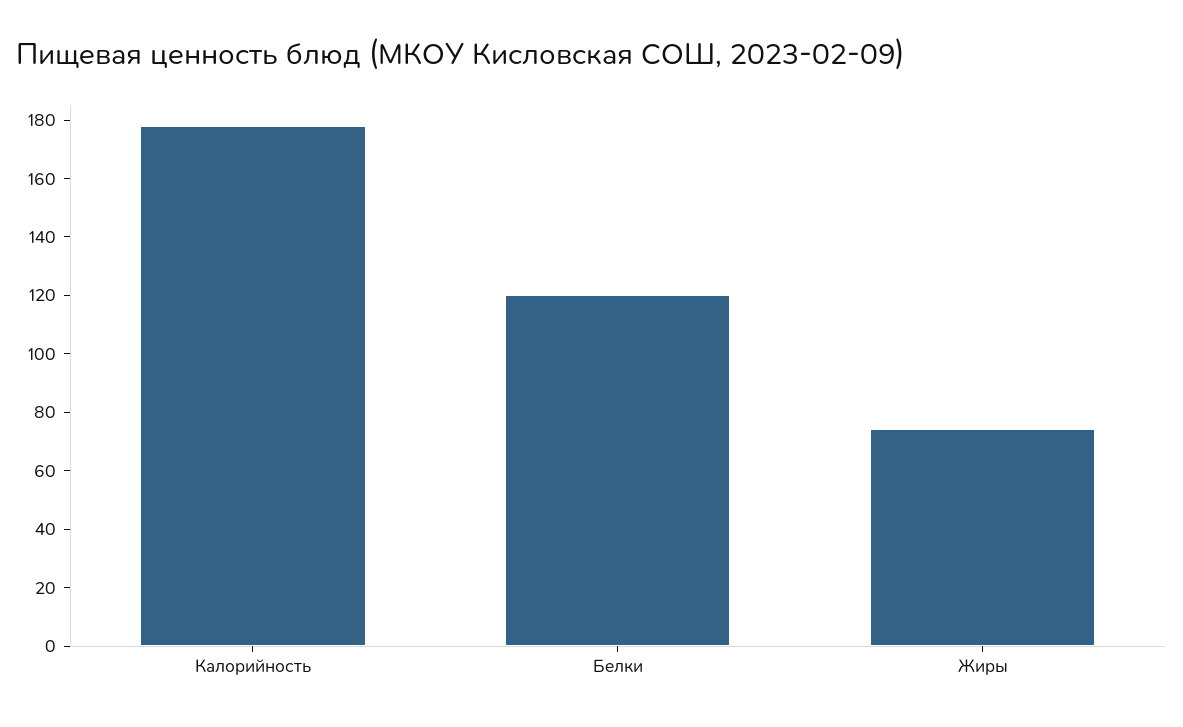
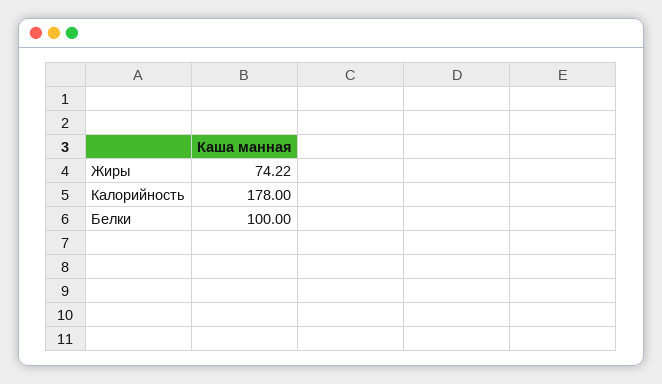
  {
    "Калорийность": 178,
-   "Белки": 120,
+   "Белки": 100,
    "Жиры": 74.22
  }

